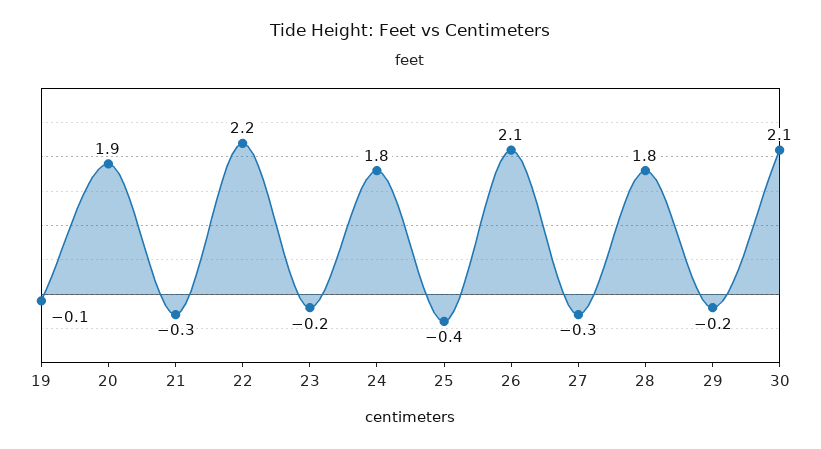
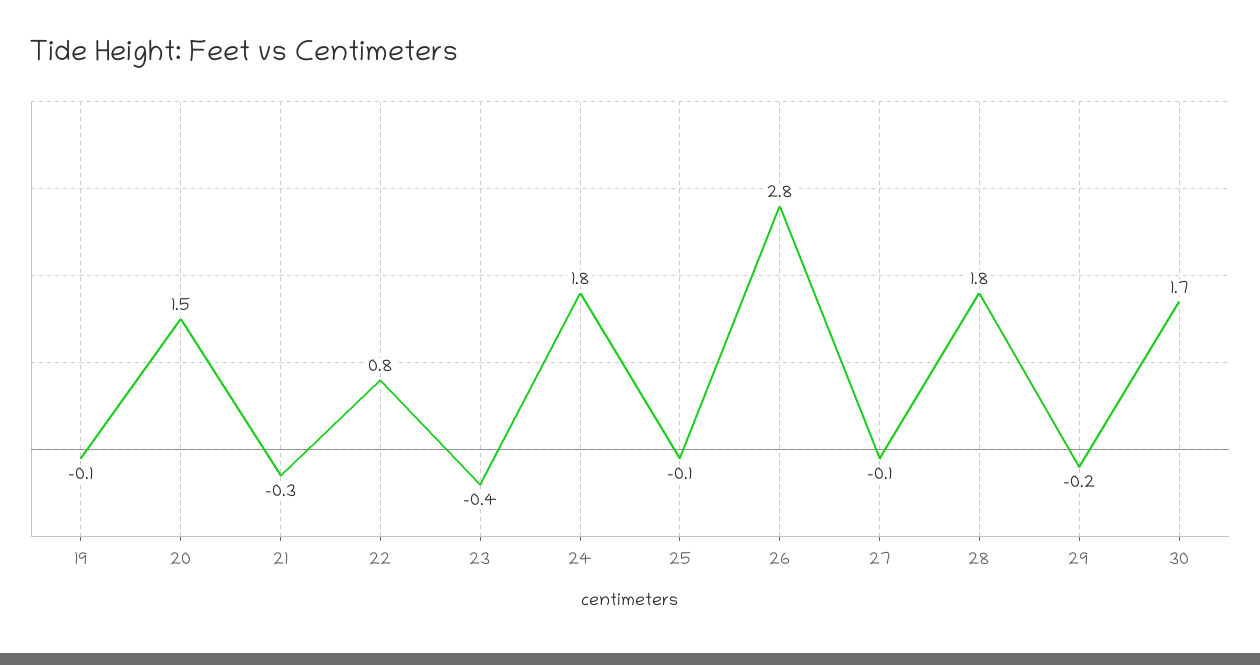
  {
    "19": -0.1,
-   "20": 1.9,
+   "20": 1.5,
    "21": -0.3,
-   "22": 2.2,
+   "22": 0.8,
-   "23": -0.2,
+   "23": -0.4,
    "24": 1.8,
-   "25": -0.4,
+   "25": -0.1,
-   "26": 2.1,
+   "26": 2.8,
-   "27": -0.3,
+   "27": -0.1,
    "28": 1.8,
    "29": -0.2,
-   "30": 2.1
+   "30": 1.7
  }

